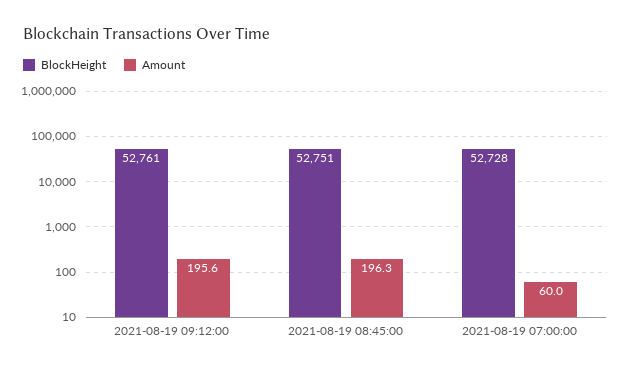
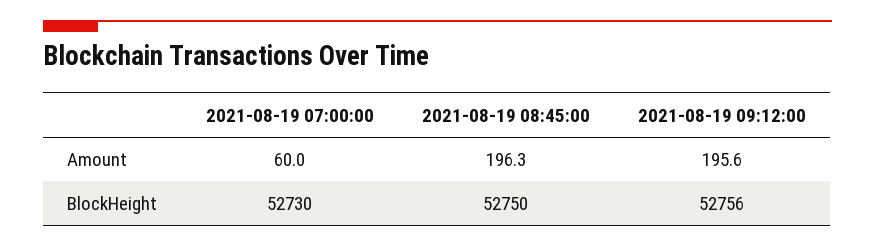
  {
    "BlockHeight": {
-     "2021-08-19 09:12:00": 52761,
+     "2021-08-19 09:12:00": 52756,
-     "2021-08-19 08:45:00": 52751,
+     "2021-08-19 08:45:00": 52750,
-     "2021-08-19 07:00:00": 52728
+     "2021-08-19 07:00:00": 52730
    },
    "Amount": {
      "2021-08-19 09:12:00": 195.6,
      "2021-08-19 08:45:00": 196.3,
      "2021-08-19 07:00:00": 60
    }
  }

